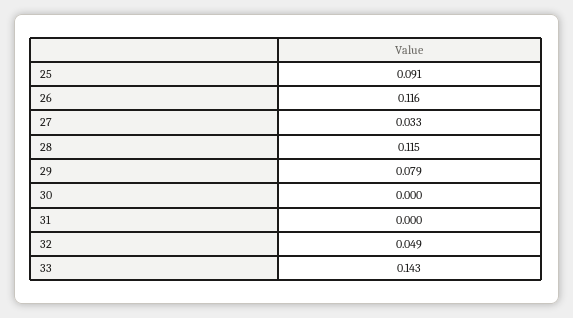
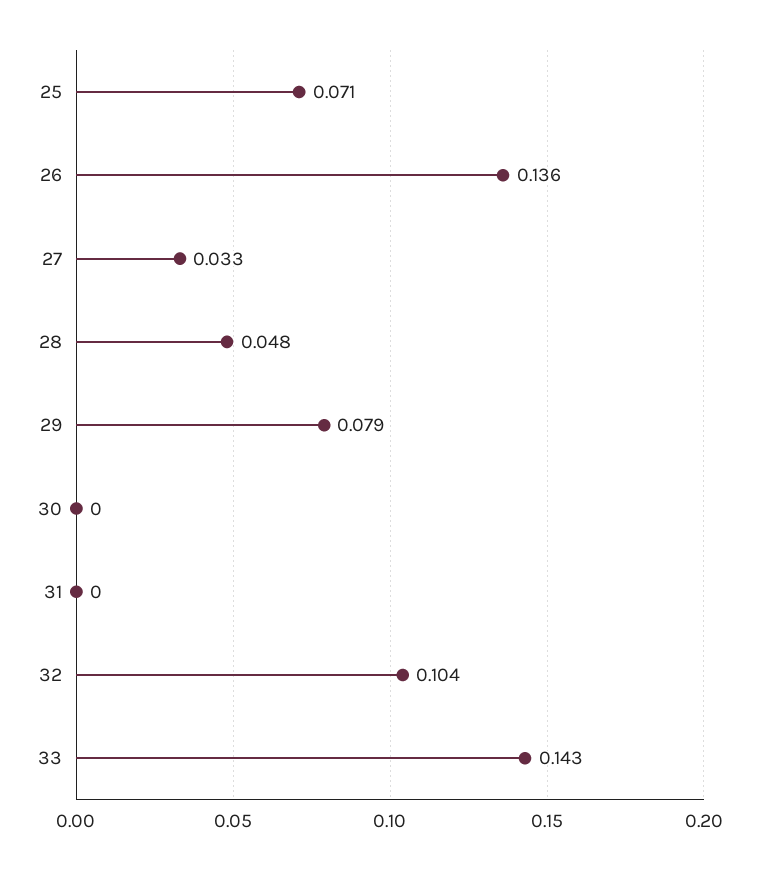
  {
-   "25": 0.091,
+   "25": 0.071,
-   "26": 0.116,
+   "26": 0.136,
    "27": 0.033,
-   "28": 0.115,
+   "28": 0.048,
    "29": 0.079,
    "30": 0,
    "31": 0,
-   "32": 0.049,
+   "32": 0.104,
    "33": 0.143
  }

